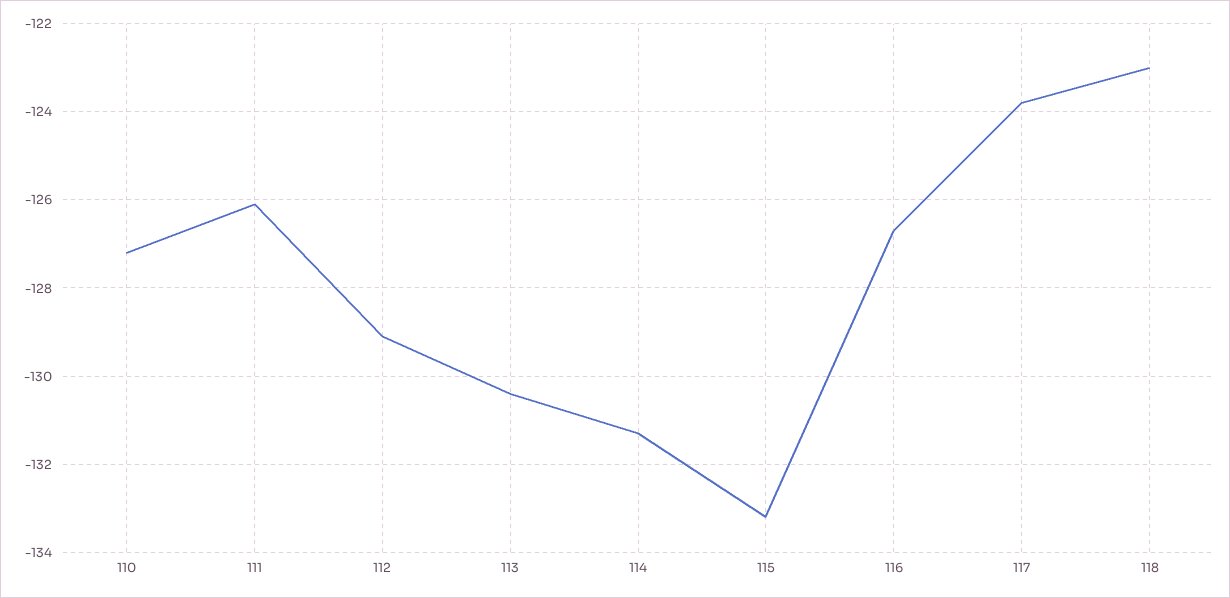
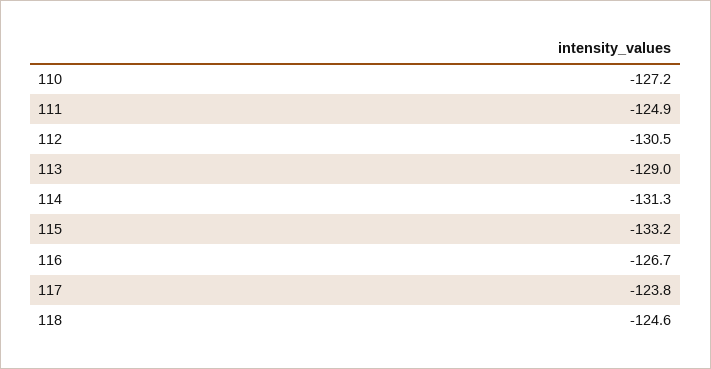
  {
    "110": -127.2,
-   "111": -126,
+   "111": -124.9,
-   "112": -129,
+   "112": -130.5,
-   "113": -130.5,
+   "113": -129,
    "114": -131.3,
    "115": -133.2,
    "116": -126.7,
    "117": -123.8,
-   "118": -123
+   "118": -124.6
  }

